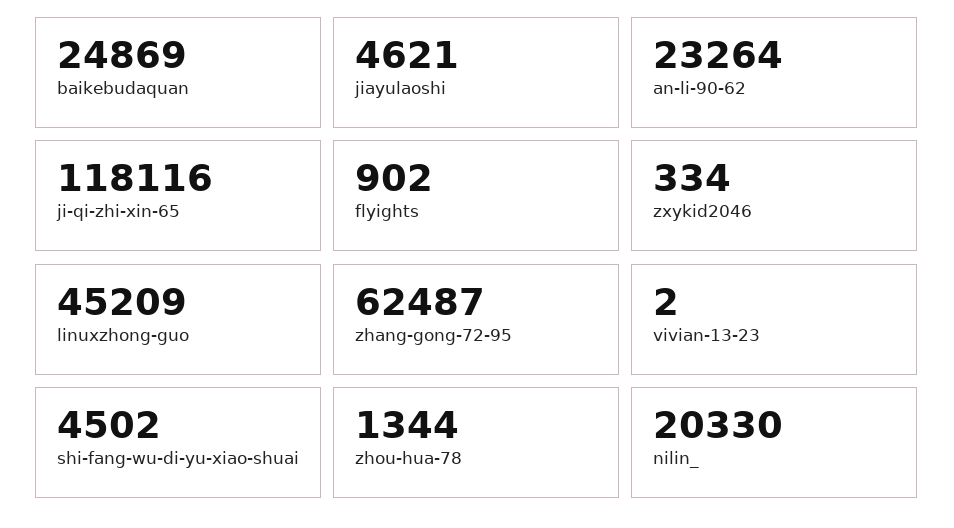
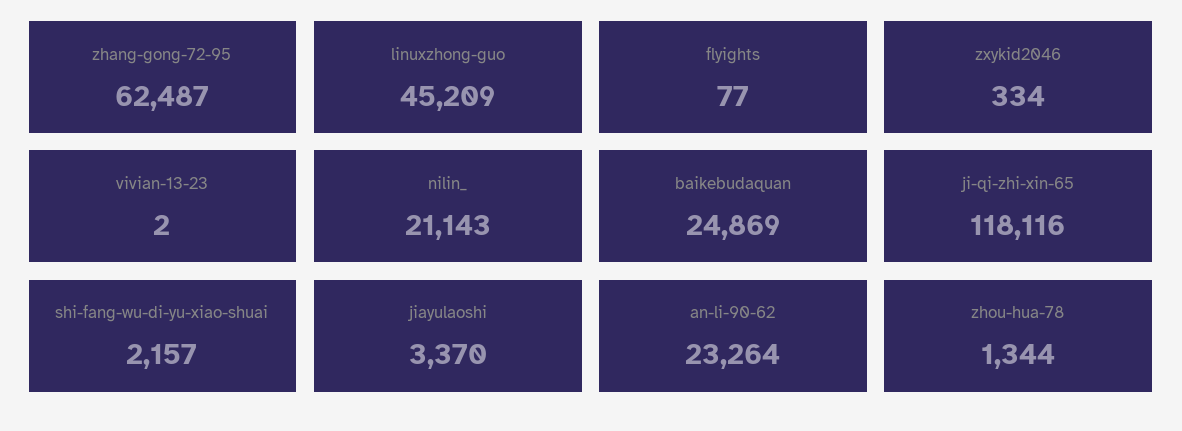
  {
    "baikebudaquan": 24869,
-   "jiayulaoshi": 4621,
+   "jiayulaoshi": 3370,
    "an-li-90-62": 23264,
    "ji-qi-zhi-xin-65": 118116,
-   "flyights": 902,
+   "flyights": 77,
    "zxykid2046": 334,
    "linuxzhong-guo": 45209,
    "zhang-gong-72-95": 62487,
    "vivian-13-23": 2,
-   "shi-fang-wu-di-yu-xiao-shuai": 4502,
+   "shi-fang-wu-di-yu-xiao-shuai": 2157,
    "zhou-hua-78": 1344,
-   "nilin_": 20330
+   "nilin_": 21143
  }

